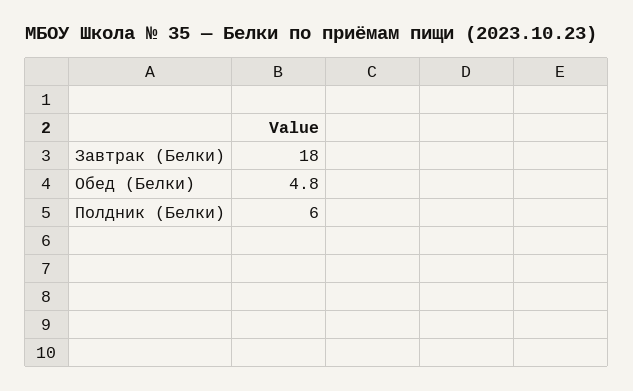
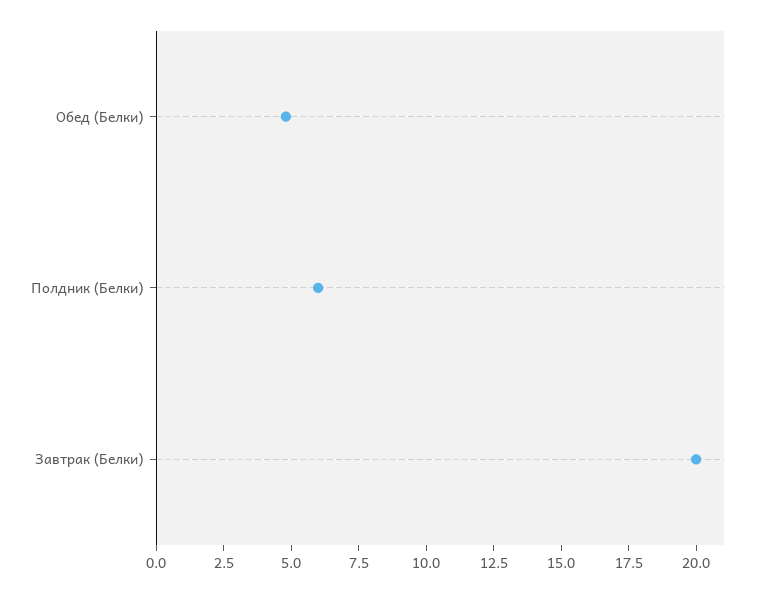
  {
-   "Завтрак (Белки)": 18,
+   "Завтрак (Белки)": 20,
    "Обед (Белки)": 4.8,
    "Полдник (Белки)": 6
  }

